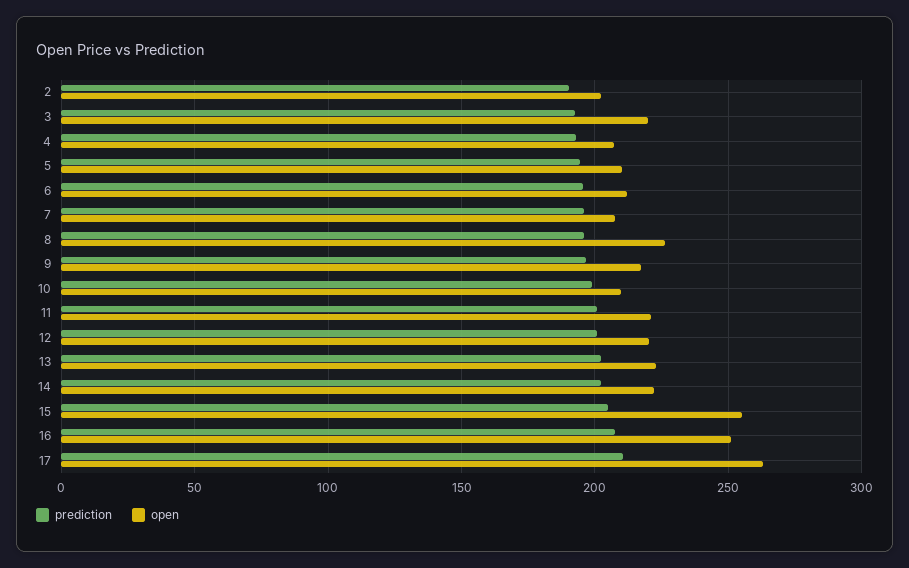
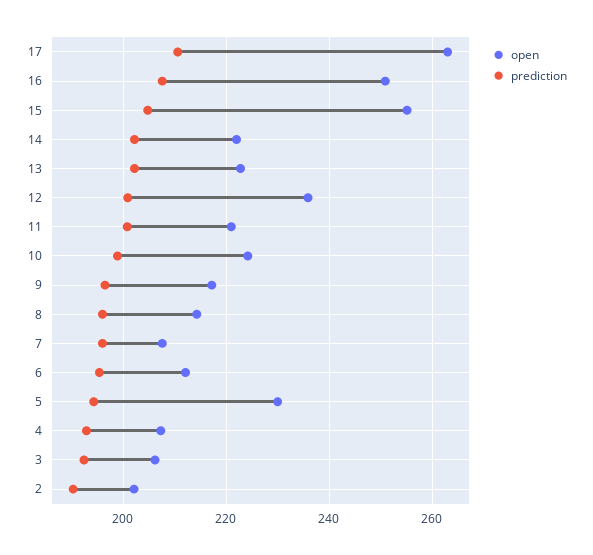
  {
    "prediction": {
      "2": 190,
      "3": 192,
      "4": 192,
      "5": 194,
      "6": 196,
      "7": 196,
      "8": 196,
      "9": 196,
      "10": 198,
      "11": 200,
      "12": 200,
      "13": 202,
      "14": 202,
      "15": 204,
      "16": 208,
      "17": 210
    },
    "open": {
      "2": 202,
-     "3": 220,
+     "3": 206,
      "4": 208,
-     "5": 210,
+     "5": 230,
      "6": 212,
      "7": 208,
-     "8": 225,
+     "8": 214,
      "9": 218,
-     "10": 210,
+     "10": 224,
      "11": 222,
-     "12": 220,
+     "12": 236,
      "13": 222,
      "14": 222,
      "15": 256,
      "16": 250,
      "17": 264
    }
  }

